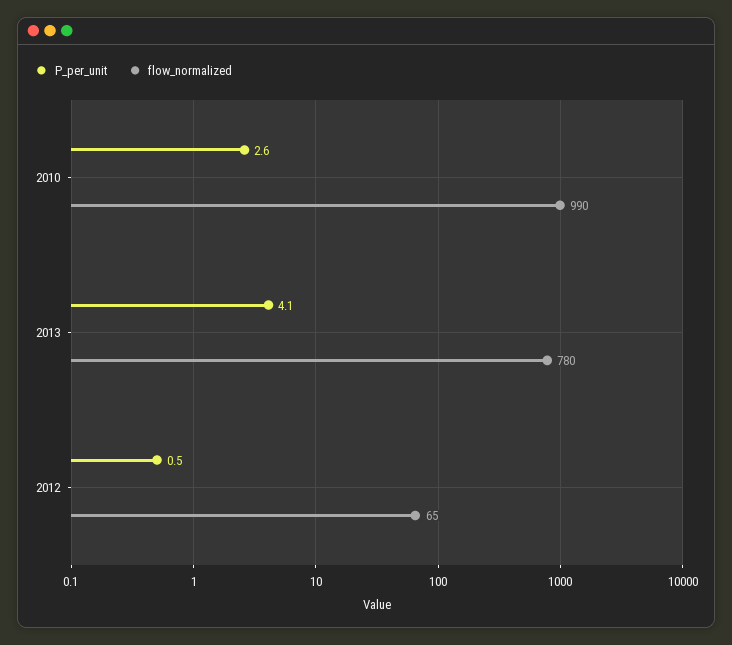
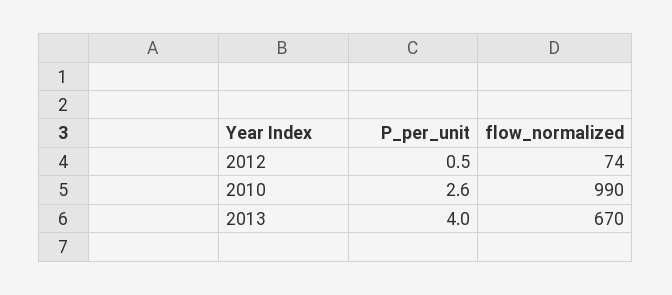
  {
    "P_per_unit": {
      "2010": 2.6,
-     "2013": 4.1,
+     "2013": 4,
      "2012": 0.5
    },
    "flow_normalized": {
      "2010": 990,
-     "2013": 780,
+     "2013": 670,
-     "2012": 65
+     "2012": 74
    }
  }

